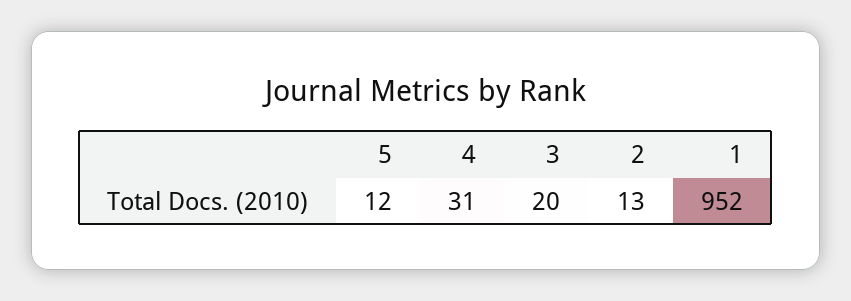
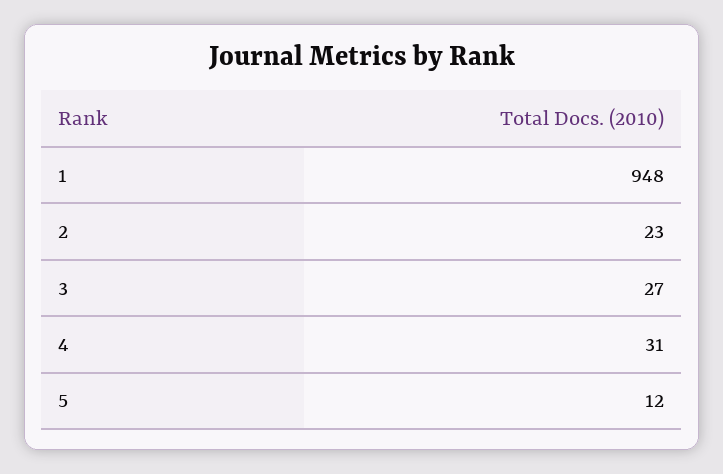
  {
    "5": 12,
    "4": 31,
-   "3": 20,
+   "3": 27,
-   "2": 13,
+   "2": 23,
-   "1": 952
+   "1": 948
  }

